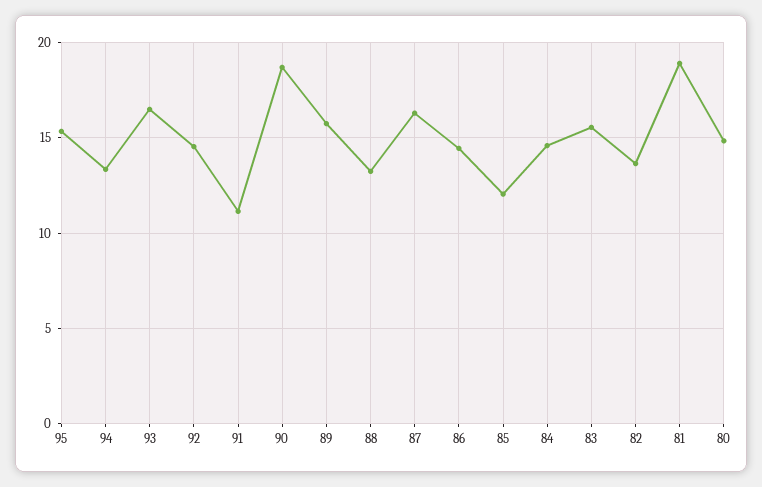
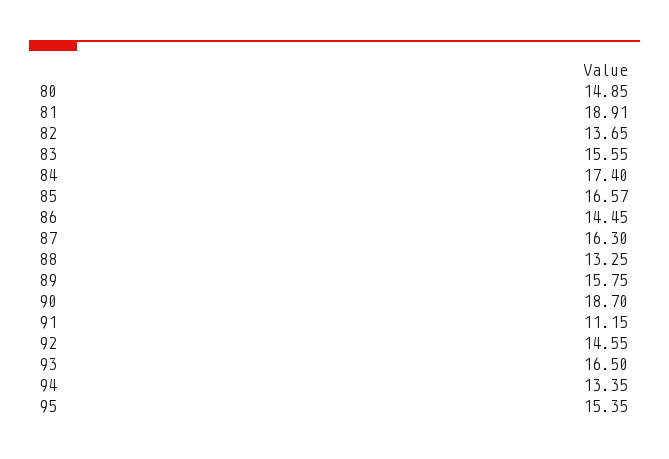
  {
    "95": 15.35,
    "94": 13.35,
    "93": 16.5,
    "92": 14.55,
    "91": 11.15,
    "90": 18.7,
    "89": 15.75,
    "88": 13.25,
    "87": 16.3,
    "86": 14.45,
-   "85": 12,
+   "85": 16.57,
-   "84": 14.5,
+   "84": 17.4,
    "83": 15.55,
    "82": 13.65,
    "81": 18.91,
    "80": 14.85
  }

